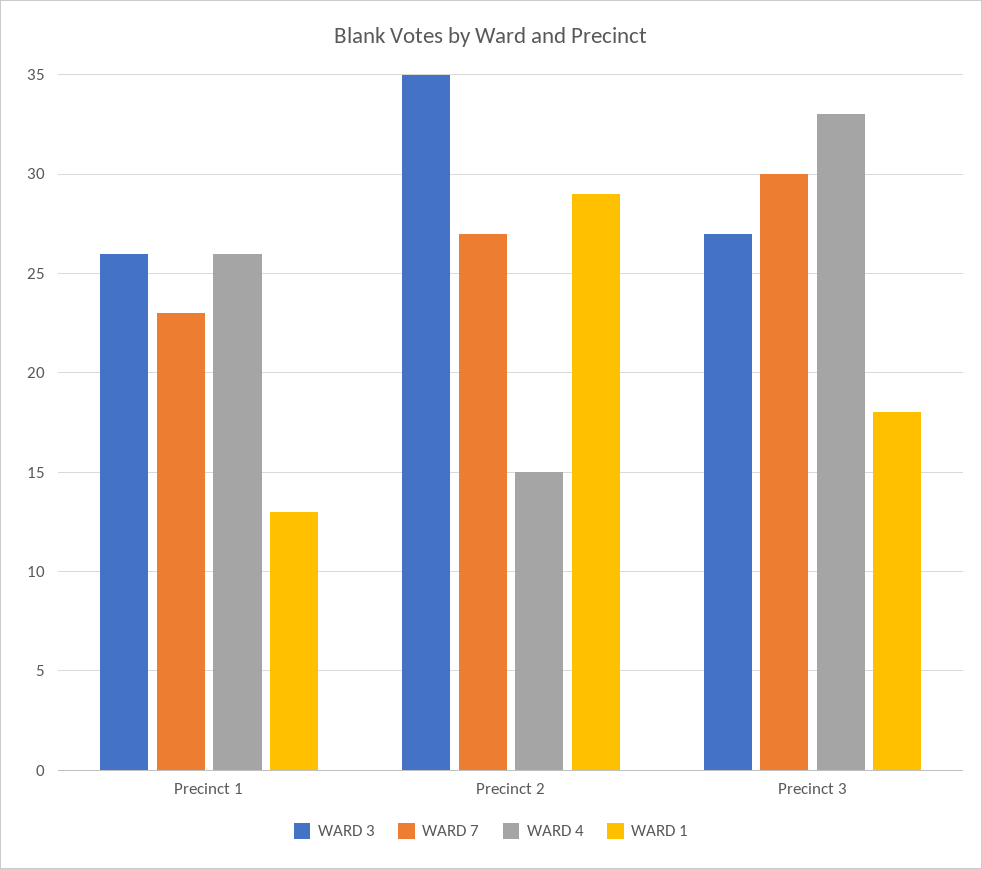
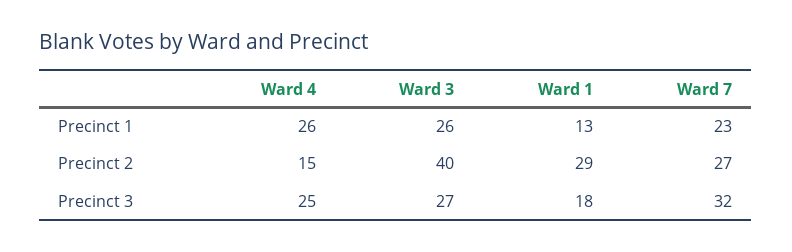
  {
    "WARD 3": {
      "Precinct 1": 26,
-     "Precinct 2": 35,
+     "Precinct 2": 40,
      "Precinct 3": 27
    },
    "WARD 7": {
      "Precinct 1": 23,
      "Precinct 2": 27,
-     "Precinct 3": 30
+     "Precinct 3": 32
    },
    "WARD 4": {
      "Precinct 1": 26,
      "Precinct 2": 15,
-     "Precinct 3": 33
+     "Precinct 3": 25
    },
    "WARD 1": {
      "Precinct 1": 13,
      "Precinct 2": 29,
      "Precinct 3": 18
    }
  }

